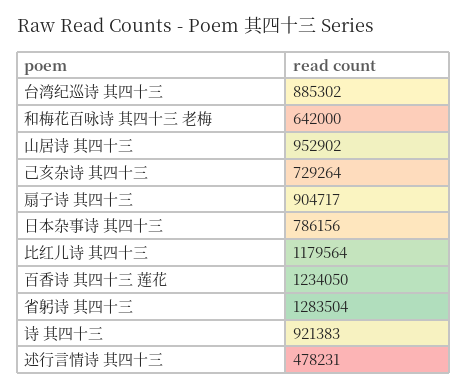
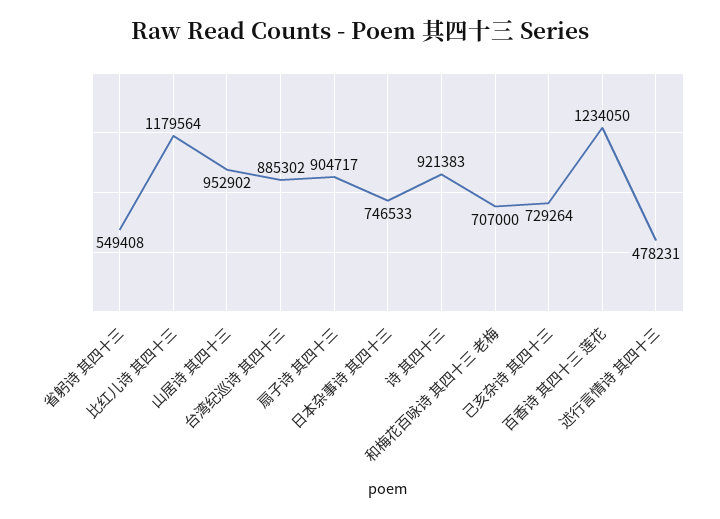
  {
    "台湾纪巡诗 其四十三": 885302,
-   "和梅花百咏诗 其四十三 老梅": 642000,
+   "和梅花百咏诗 其四十三 老梅": 707000,
    "山居诗 其四十三": 952902,
    "己亥杂诗 其四十三": 729264,
    "扇子诗 其四十三": 904717,
-   "日本杂事诗 其四十三": 786156,
+   "日本杂事诗 其四十三": 746533,
    "比红儿诗 其四十三": 1179564,
    "百香诗 其四十三 莲花": 1234050,
-   "省躬诗 其四十三": 1283504,
+   "省躬诗 其四十三": 549408,
    "诗 其四十三": 921383,
    "述行言情诗 其四十三": 478231
  }

